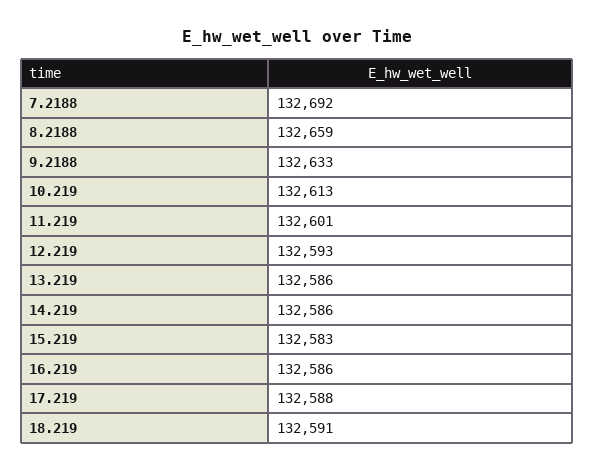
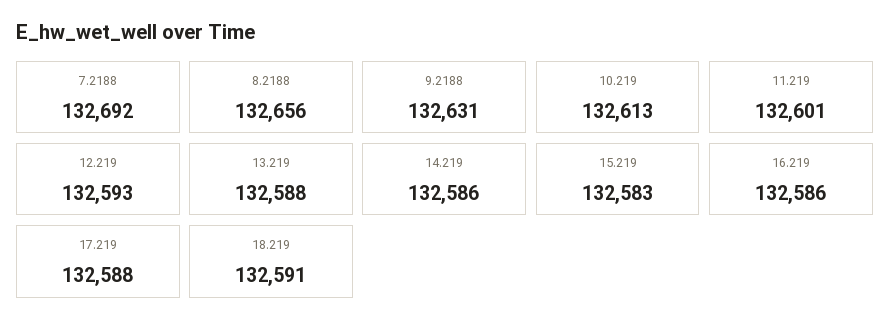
  {
    "7.2188": 132692,
-   "8.2188": 132659,
+   "8.2188": 132656,
-   "9.2188": 132633,
+   "9.2188": 132631,
    "10.219": 132613,
    "11.219": 132601,
    "12.219": 132593,
-   "13.219": 132586,
+   "13.219": 132588,
    "14.219": 132586,
    "15.219": 132583,
    "16.219": 132586,
    "17.219": 132588,
    "18.219": 132591
  }

